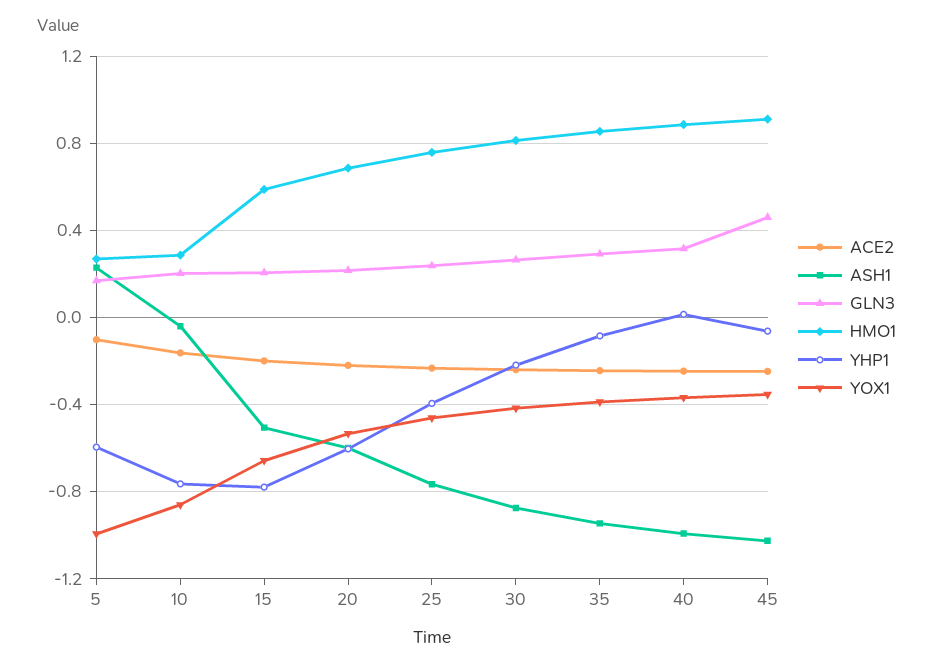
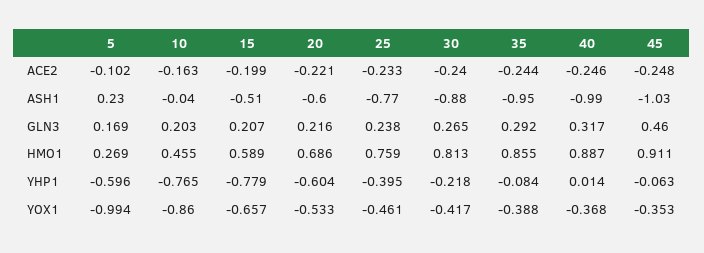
  {
    "ACE2": {
      "5": -0.102,
      "10": -0.163,
      "15": -0.199,
      "20": -0.221,
      "25": -0.233,
      "30": -0.24,
      "35": -0.244,
      "40": -0.246,
      "45": -0.248
    },
    "ASH1": {
      "5": 0.23,
      "10": -0.04,
      "15": -0.51,
      "20": -0.6,
      "25": -0.77,
      "30": -0.88,
      "35": -0.95,
      "40": -0.99,
      "45": -1.03
    },
    "GLN3": {
      "5": 0.169,
      "10": 0.203,
      "15": 0.207,
      "20": 0.216,
      "25": 0.238,
      "30": 0.265,
      "35": 0.292,
      "40": 0.317,
      "45": 0.46
    },
    "HMO1": {
      "5": 0.269,
-     "10": 0.3,
+     "10": 0.455,
      "15": 0.589,
      "20": 0.686,
      "25": 0.759,
      "30": 0.813,
      "35": 0.855,
      "40": 0.887,
      "45": 0.911
    },
    "YHP1": {
      "5": -0.596,
      "10": -0.765,
      "15": -0.779,
      "20": -0.604,
      "25": -0.395,
      "30": -0.218,
      "35": -0.084,
      "40": 0.014,
      "45": -0.063
    },
    "YOX1": {
      "5": -0.994,
      "10": -0.86,
      "15": -0.657,
      "20": -0.533,
      "25": -0.461,
      "30": -0.417,
      "35": -0.388,
      "40": -0.368,
      "45": -0.353
    }
  }

